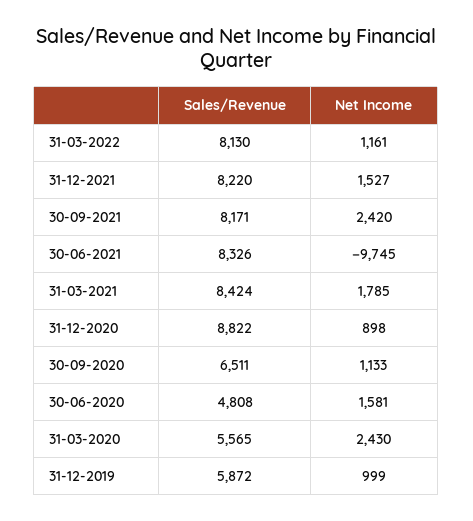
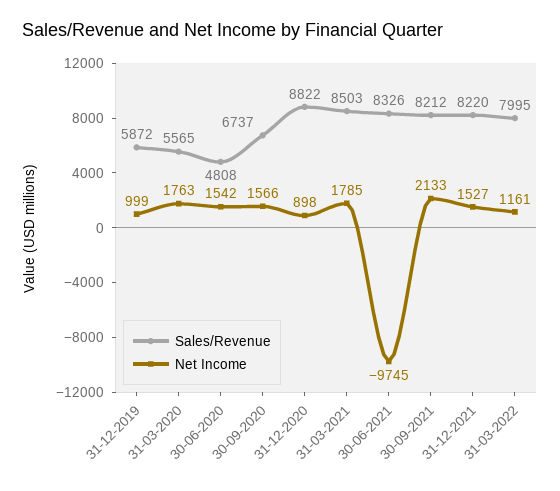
  {
    "Sales/Revenue": {
-     "31-03-2022": 8130,
+     "31-03-2022": 7995,
      "31-12-2021": 8220,
-     "30-09-2021": 8171,
+     "30-09-2021": 8212,
      "30-06-2021": 8326,
-     "31-03-2021": 8424,
+     "31-03-2021": 8503,
      "31-12-2020": 8822,
-     "30-09-2020": 6511,
+     "30-09-2020": 6737,
      "30-06-2020": 4808,
      "31-03-2020": 5565,
      "31-12-2019": 5872
    },
    "Net Income": {
      "31-03-2022": 1161,
      "31-12-2021": 1527,
-     "30-09-2021": 2420,
+     "30-09-2021": 2133,
      "30-06-2021": -9745,
      "31-03-2021": 1785,
      "31-12-2020": 898,
-     "30-09-2020": 1133,
+     "30-09-2020": 1566,
-     "30-06-2020": 1581,
+     "30-06-2020": 1542,
-     "31-03-2020": 2430,
+     "31-03-2020": 1763,
      "31-12-2019": 999
    }
  }

